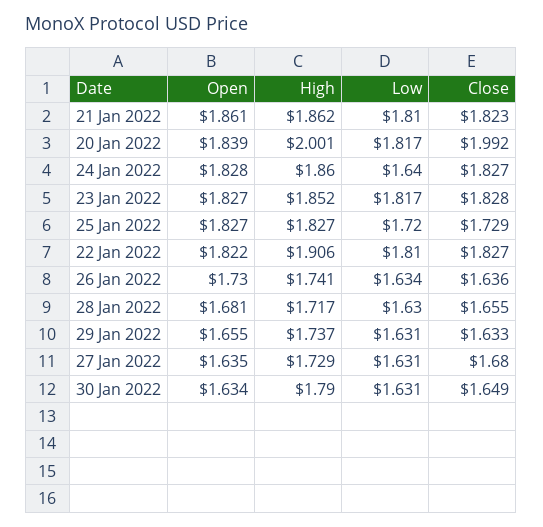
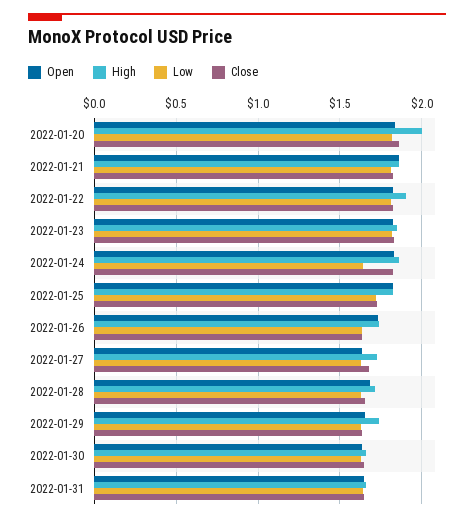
  {
    "Open": {
      "21 Jan 2022": 1.861,
      "20 Jan 2022": 1.839,
      "24 Jan 2022": 1.828,
      "23 Jan 2022": 1.827,
      "25 Jan 2022": 1.827,
      "22 Jan 2022": 1.822,
      "26 Jan 2022": 1.73,
      "28 Jan 2022": 1.681,
      "29 Jan 2022": 1.655,
      "27 Jan 2022": 1.635,
-     "30 Jan 2022": 1.634
+     "30 Jan 2022": 1.634,
+     "2022-01-31": 1.65
    },
    "High": {
      "21 Jan 2022": 1.862,
      "20 Jan 2022": 2.001,
      "24 Jan 2022": 1.86,
      "23 Jan 2022": 1.852,
      "25 Jan 2022": 1.827,
      "22 Jan 2022": 1.906,
      "26 Jan 2022": 1.741,
      "28 Jan 2022": 1.717,
      "29 Jan 2022": 1.737,
      "27 Jan 2022": 1.729,
-     "30 Jan 2022": 1.79
+     "30 Jan 2022": 1.65,
+     "2022-01-31": 1.65
    },
    "Low": {
      "21 Jan 2022": 1.81,
      "20 Jan 2022": 1.817,
      "24 Jan 2022": 1.64,
      "23 Jan 2022": 1.817,
      "25 Jan 2022": 1.72,
      "22 Jan 2022": 1.81,
      "26 Jan 2022": 1.634,
      "28 Jan 2022": 1.63,
      "29 Jan 2022": 1.631,
      "27 Jan 2022": 1.631,
-     "30 Jan 2022": 1.631
+     "30 Jan 2022": 1.631,
+     "2022-01-31": 1.65
    },
    "Close": {
      "21 Jan 2022": 1.823,
-     "20 Jan 2022": 1.992,
+     "20 Jan 2022": 1.85,
      "24 Jan 2022": 1.827,
      "23 Jan 2022": 1.828,
      "25 Jan 2022": 1.729,
      "22 Jan 2022": 1.827,
      "26 Jan 2022": 1.636,
      "28 Jan 2022": 1.655,
      "29 Jan 2022": 1.633,
      "27 Jan 2022": 1.68,
-     "30 Jan 2022": 1.649
+     "30 Jan 2022": 1.649,
+     "2022-01-31": 1.65
    }
  }

